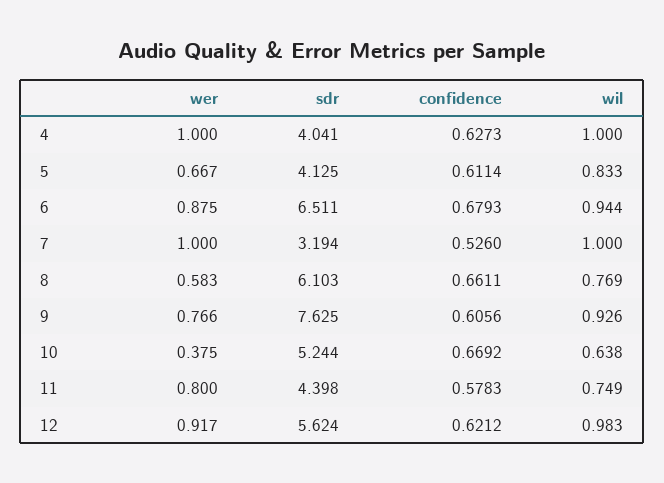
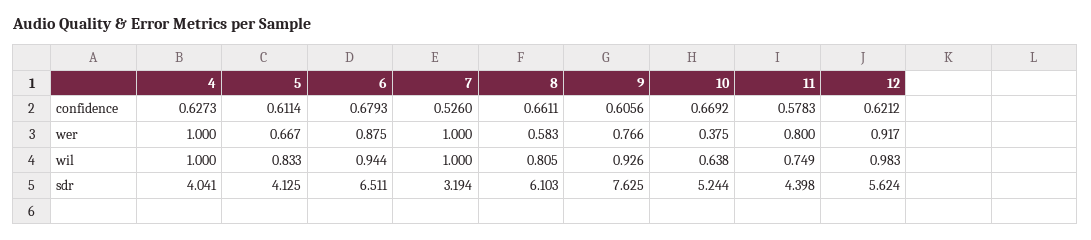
  {
    "wer": {
      "4": 1,
      "5": 0.667,
      "6": 0.875,
      "7": 1,
      "8": 0.583,
      "9": 0.766,
      "10": 0.375,
      "11": 0.8,
      "12": 0.917
    },
    "sdr": {
      "4": 4.041,
      "5": 4.125,
      "6": 6.511,
      "7": 3.194,
      "8": 6.103,
      "9": 7.625,
      "10": 5.244,
      "11": 4.398,
      "12": 5.624
    },
    "confidence": {
      "4": 0.6273,
      "5": 0.6114,
      "6": 0.6793,
      "7": 0.526,
      "8": 0.6611,
      "9": 0.6056,
      "10": 0.6692,
      "11": 0.5783,
      "12": 0.6212
    },
    "wil": {
      "4": 1,
      "5": 0.833,
      "6": 0.944,
      "7": 1,
-     "8": 0.769,
+     "8": 0.805,
      "9": 0.926,
      "10": 0.638,
      "11": 0.749,
      "12": 0.983
    }
  }

